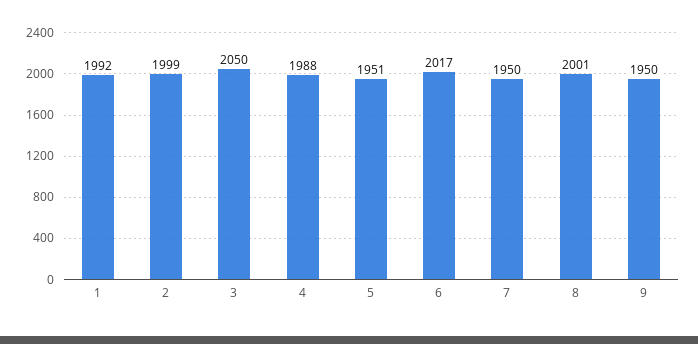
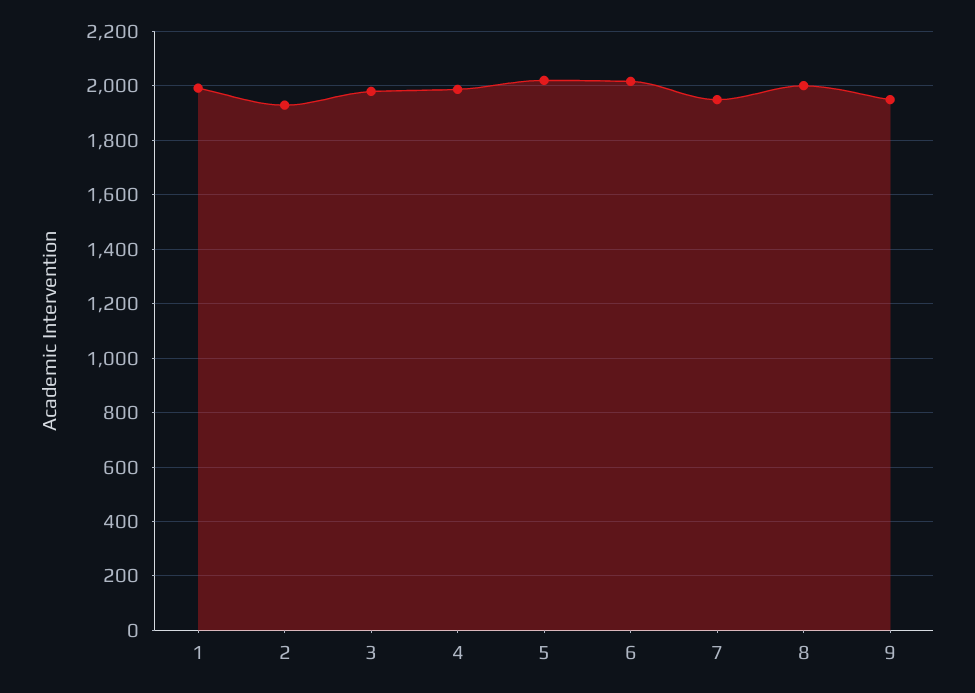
  {
    "1": 1992,
-   "2": 1999,
+   "2": 1925,
-   "3": 2050,
+   "3": 1975,
    "4": 1988,
-   "5": 1951,
+   "5": 2025,
    "6": 2017,
    "7": 1950,
    "8": 2001,
    "9": 1950
  }

